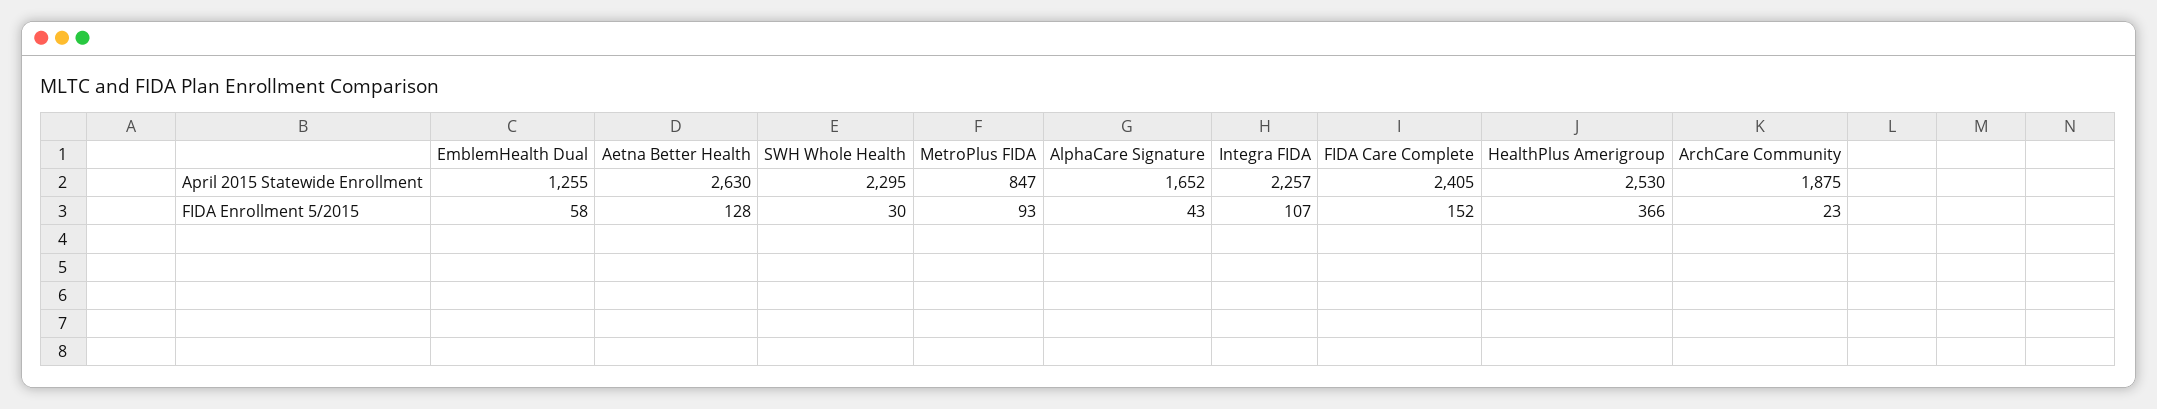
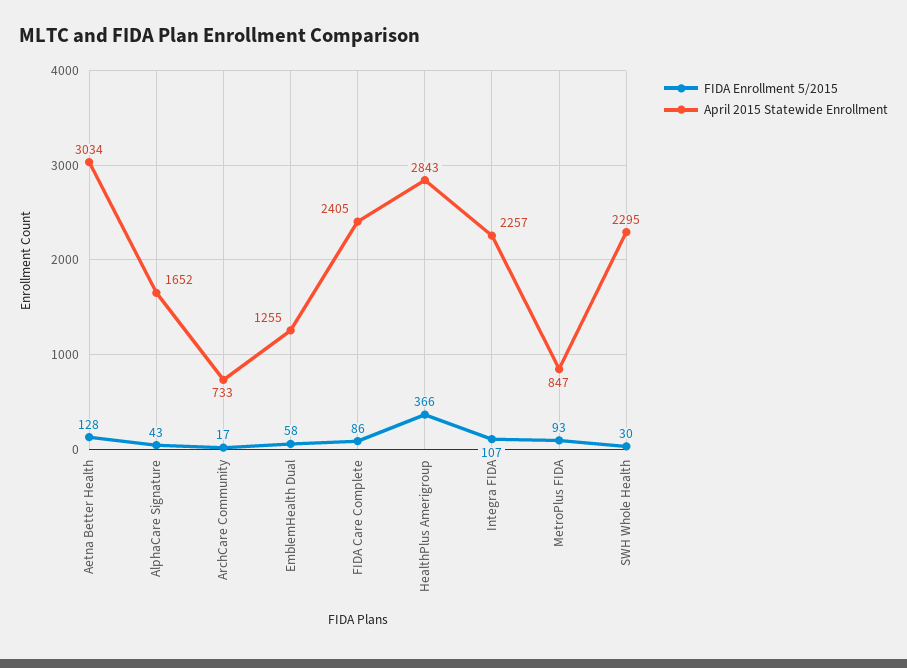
  {
    "April 2015 Statewide Enrollment": {
      "EmblemHealth Dual": 1255,
-     "Aetna Better Health": 2630,
+     "Aetna Better Health": 3034,
      "SWH Whole Health": 2295,
      "MetroPlus FIDA": 847,
      "AlphaCare Signature": 1652,
      "Integra FIDA": 2257,
      "FIDA Care Complete": 2405,
-     "HealthPlus Amerigroup": 2530,
+     "HealthPlus Amerigroup": 2843,
-     "ArchCare Community": 1875
+     "ArchCare Community": 733
    },
    "FIDA Enrollment 5/2015": {
      "EmblemHealth Dual": 58,
      "Aetna Better Health": 128,
      "SWH Whole Health": 30,
      "MetroPlus FIDA": 93,
      "AlphaCare Signature": 43,
      "Integra FIDA": 107,
-     "FIDA Care Complete": 152,
+     "FIDA Care Complete": 86,
      "HealthPlus Amerigroup": 366,
-     "ArchCare Community": 23
+     "ArchCare Community": 17
    }
  }

